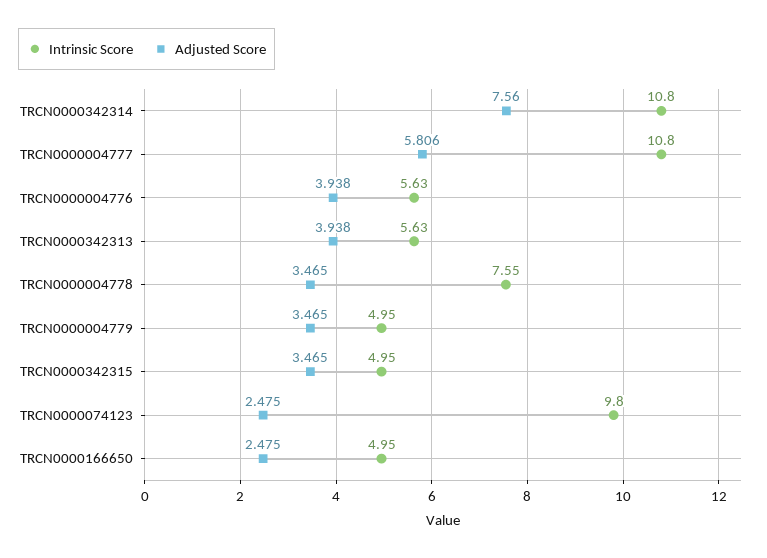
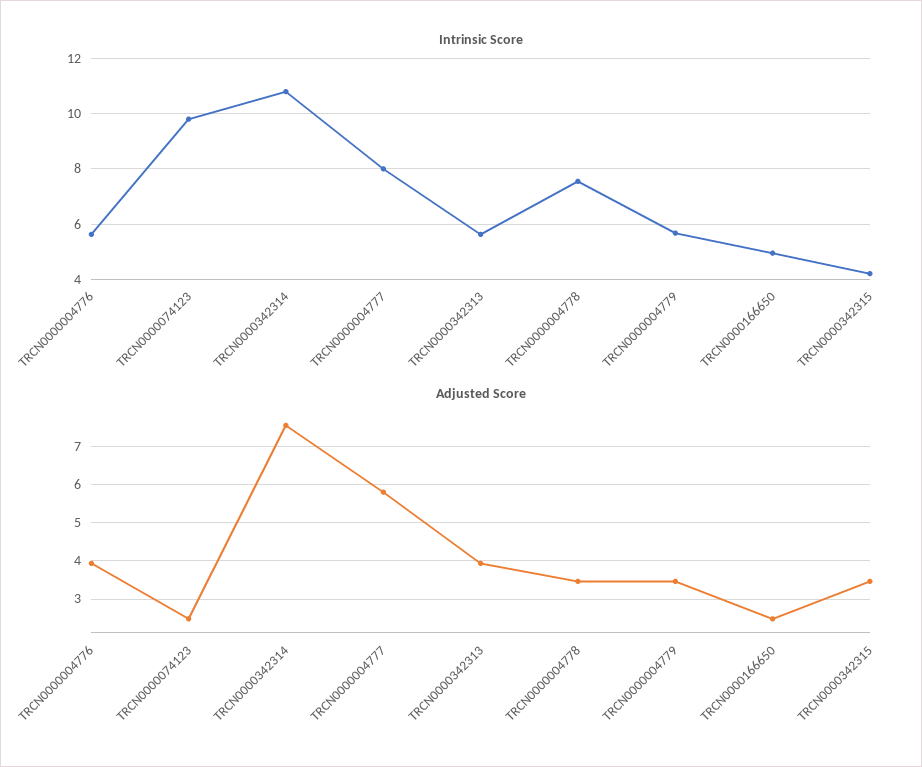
  {
    "Intrinsic Score": {
      "TRCN0000342314": 10.8,
-     "TRCN0000004777": 10.8,
+     "TRCN0000004777": 8,
      "TRCN0000004776": 5.63,
      "TRCN0000342313": 5.63,
      "TRCN0000004778": 7.55,
-     "TRCN0000004779": 4.95,
+     "TRCN0000004779": 5.75,
-     "TRCN0000342315": 4.95,
+     "TRCN0000342315": 4.25,
      "TRCN0000074123": 9.8,
      "TRCN0000166650": 4.95
    },
    "Adjusted Score": {
      "TRCN0000342314": 7.56,
      "TRCN0000004777": 5.806,
      "TRCN0000004776": 3.938,
      "TRCN0000342313": 3.938,
      "TRCN0000004778": 3.465,
      "TRCN0000004779": 3.465,
      "TRCN0000342315": 3.465,
      "TRCN0000074123": 2.475,
      "TRCN0000166650": 2.475
    }
  }

